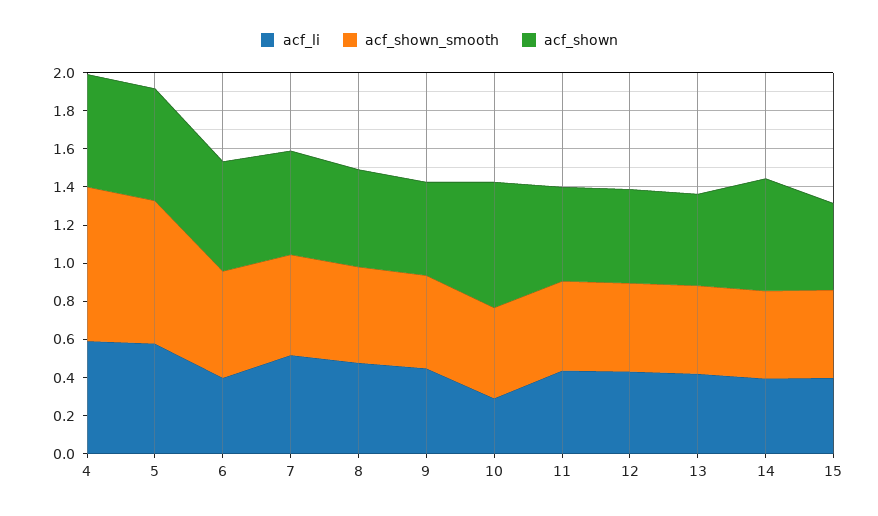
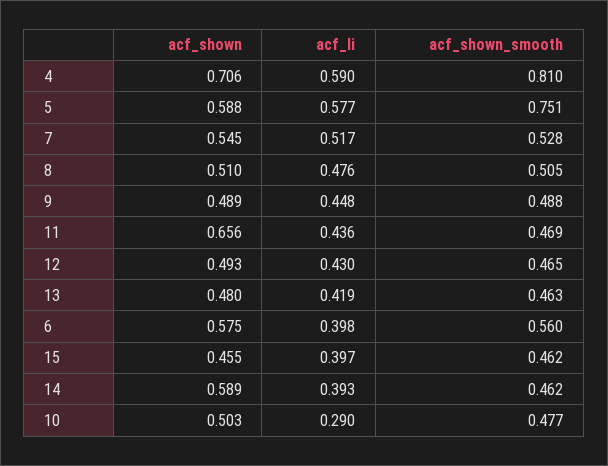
  {
    "acf_li": {
      "4": 0.59,
      "5": 0.577,
      "6": 0.398,
      "7": 0.517,
      "8": 0.476,
      "9": 0.448,
      "10": 0.29,
      "11": 0.436,
      "12": 0.43,
      "13": 0.419,
      "14": 0.393,
      "15": 0.397
    },
    "acf_shown_smooth": {
      "4": 0.81,
      "5": 0.751,
      "6": 0.56,
      "7": 0.528,
      "8": 0.505,
      "9": 0.488,
      "10": 0.477,
      "11": 0.469,
      "12": 0.465,
      "13": 0.463,
      "14": 0.462,
      "15": 0.462
    },
    "acf_shown": {
-     "4": 0.6,
+     "4": 0.706,
      "5": 0.588,
      "6": 0.575,
      "7": 0.545,
      "8": 0.51,
      "9": 0.489,
-     "10": 0.65,
+     "10": 0.503,
-     "11": 0.5,
+     "11": 0.656,
      "12": 0.493,
      "13": 0.48,
      "14": 0.589,
      "15": 0.455
    }
  }

